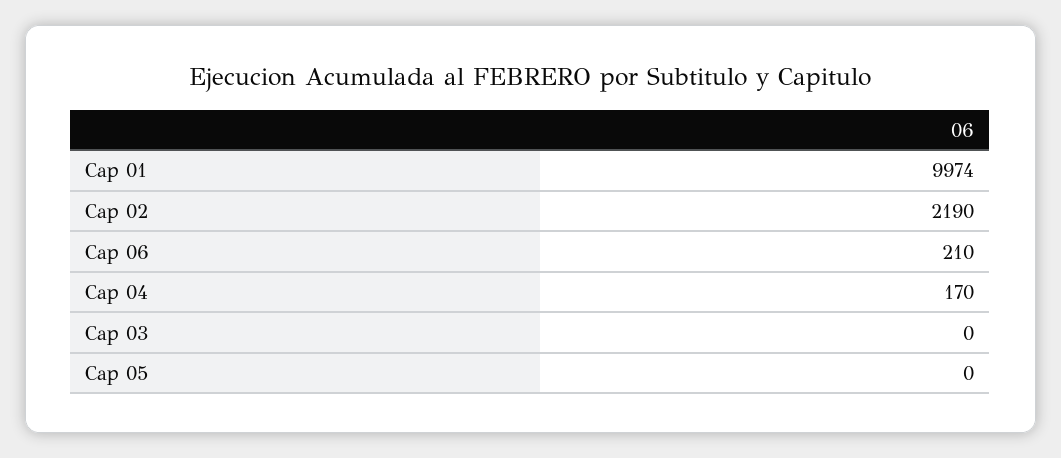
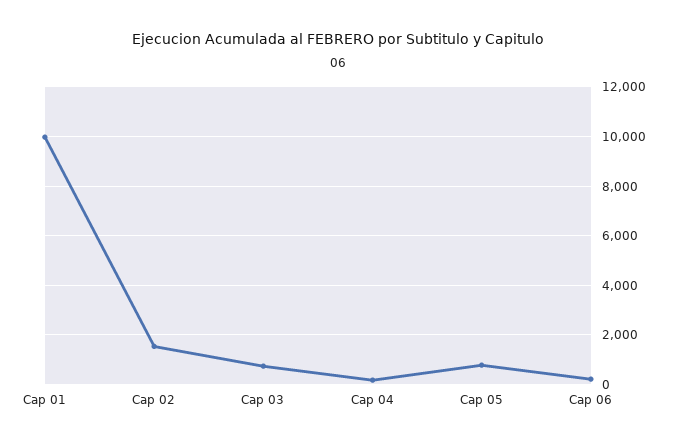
  {
    "Cap 01": 9974,
-   "Cap 02": 2190,
+   "Cap 02": 1500,
    "Cap 06": 210,
    "Cap 04": 170,
-   "Cap 03": 0,
+   "Cap 03": 750,
-   "Cap 05": 0
+   "Cap 05": 750
  }

